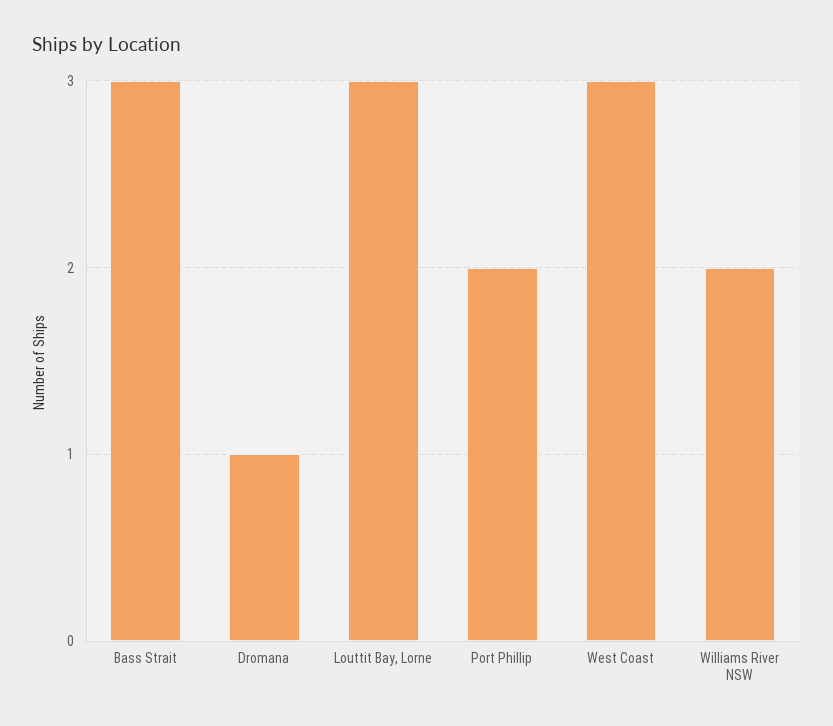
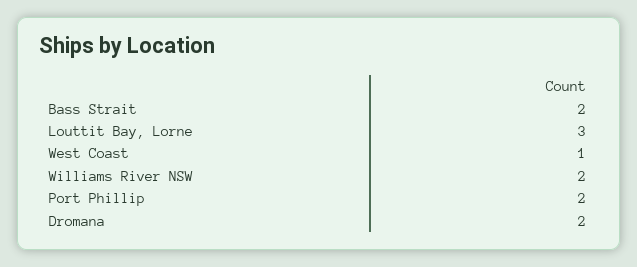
  {
-   "Bass Strait": 3,
+   "Bass Strait": 2,
-   "Dromana": 1,
+   "Dromana": 2,
    "Louttit Bay, Lorne": 3,
    "Port Phillip": 2,
-   "West Coast": 3,
+   "West Coast": 1,
    "Williams River NSW": 2
  }

